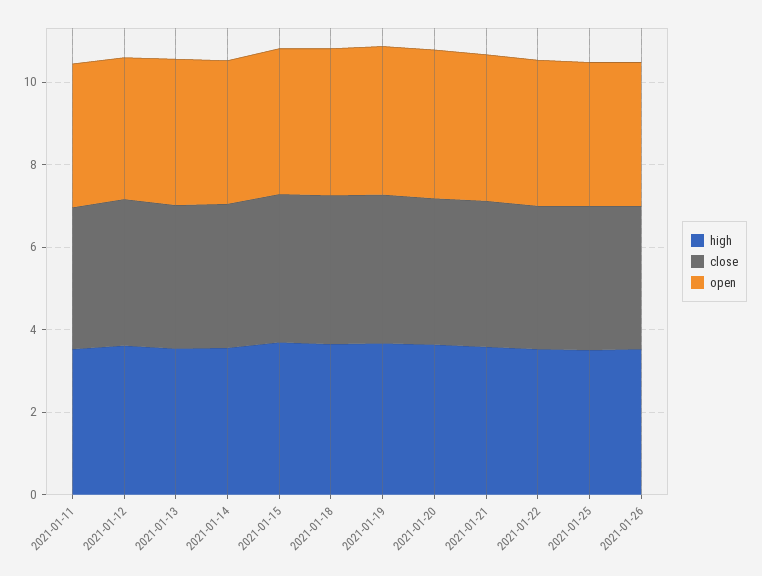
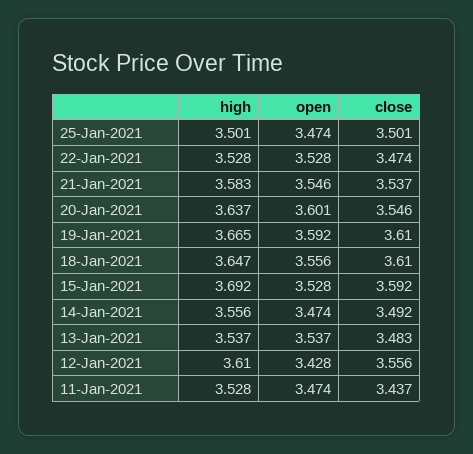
  {
    "high": {
      "2021-01-11": 3.528,
      "2021-01-12": 3.61,
      "2021-01-13": 3.537,
      "2021-01-14": 3.556,
      "2021-01-15": 3.692,
      "2021-01-18": 3.647,
      "2021-01-19": 3.665,
      "2021-01-20": 3.637,
      "2021-01-21": 3.583,
      "2021-01-22": 3.528,
-     "2021-01-25": 3.501,
+     "2021-01-25": 3.501
-     "2021-01-26": 3.5
    },
    "close": {
      "2021-01-11": 3.437,
      "2021-01-12": 3.556,
      "2021-01-13": 3.483,
      "2021-01-14": 3.492,
      "2021-01-15": 3.592,
      "2021-01-18": 3.61,
      "2021-01-19": 3.61,
      "2021-01-20": 3.546,
      "2021-01-21": 3.537,
      "2021-01-22": 3.474,
-     "2021-01-25": 3.501,
+     "2021-01-25": 3.501
-     "2021-01-26": 3.5
    },
    "open": {
      "2021-01-11": 3.474,
      "2021-01-12": 3.428,
      "2021-01-13": 3.537,
      "2021-01-14": 3.474,
      "2021-01-15": 3.528,
      "2021-01-18": 3.556,
      "2021-01-19": 3.592,
      "2021-01-20": 3.601,
      "2021-01-21": 3.546,
      "2021-01-22": 3.528,
-     "2021-01-25": 3.474,
+     "2021-01-25": 3.474
-     "2021-01-26": 3.5
    }
  }

